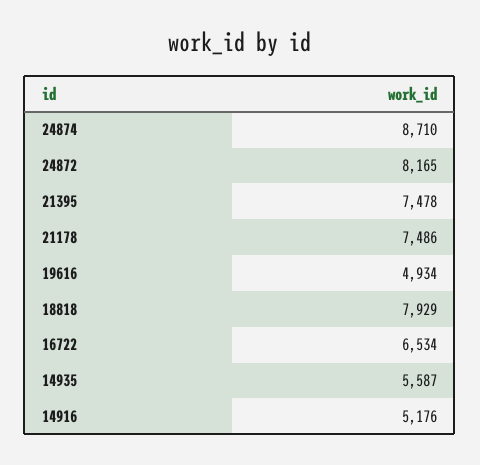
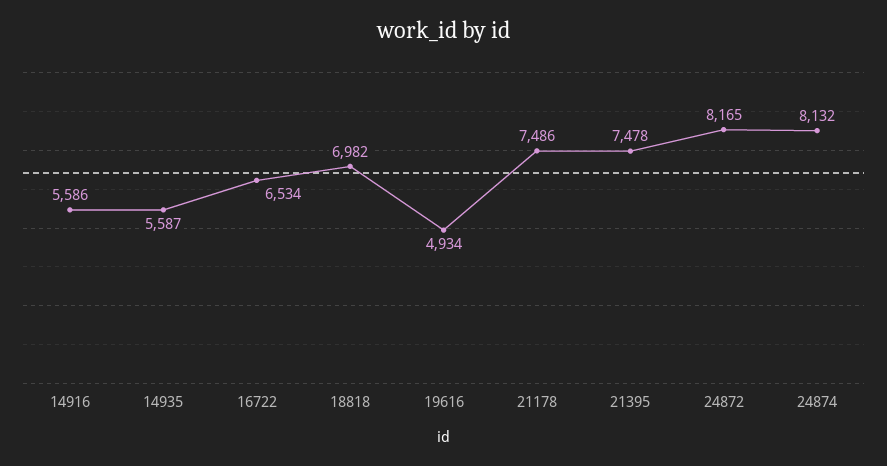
  {
-   "24874": 8710,
+   "24874": 8132,
    "24872": 8165,
    "21395": 7478,
    "21178": 7486,
    "19616": 4934,
-   "18818": 7929,
+   "18818": 6982,
    "16722": 6534,
    "14935": 5587,
-   "14916": 5176
+   "14916": 5586
  }

